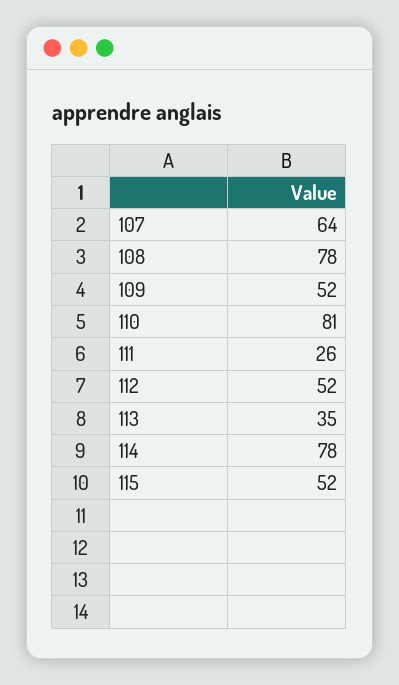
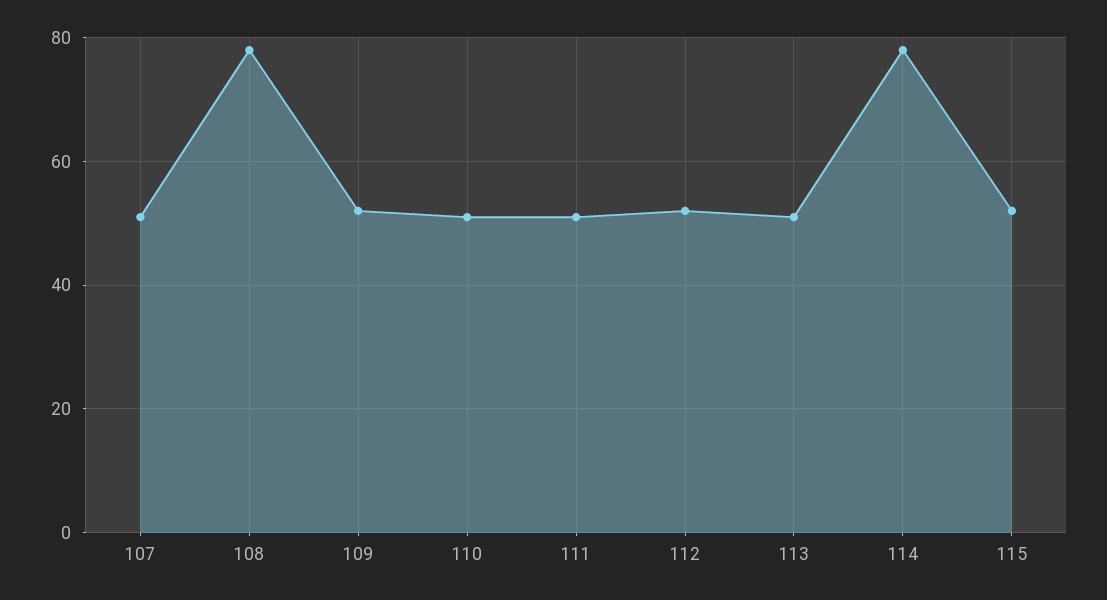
  {
-   "107": 64,
+   "107": 50,
    "108": 78,
    "109": 52,
-   "110": 81,
+   "110": 50,
-   "111": 26,
+   "111": 50,
    "112": 52,
-   "113": 35,
+   "113": 50,
    "114": 78,
    "115": 52
  }

